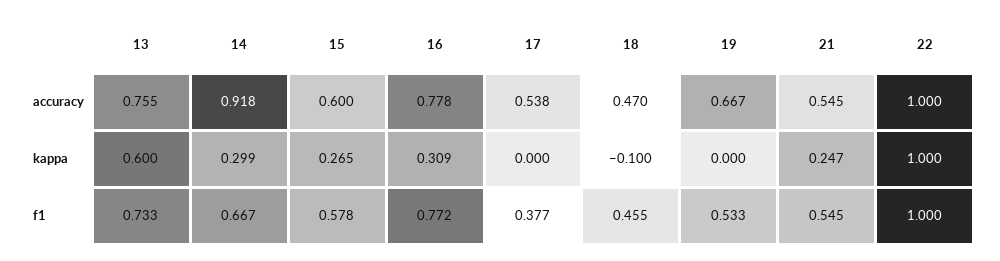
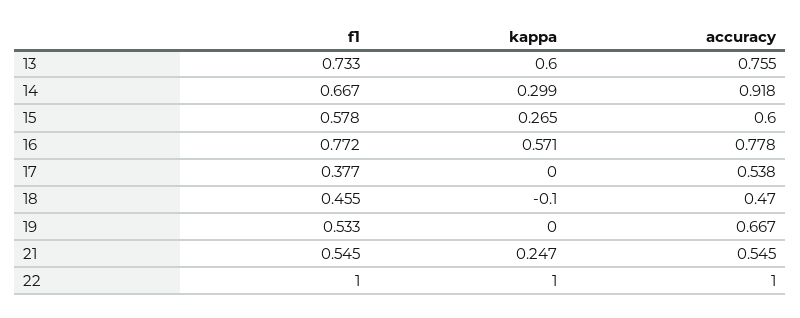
  {
    "13": {
      "accuracy": 0.755,
      "kappa": 0.6,
      "f1": 0.733
    },
    "14": {
      "accuracy": 0.918,
      "kappa": 0.299,
      "f1": 0.667
    },
    "15": {
      "accuracy": 0.6,
      "kappa": 0.265,
      "f1": 0.578
    },
    "16": {
      "accuracy": 0.778,
-     "kappa": 0.309,
+     "kappa": 0.571,
      "f1": 0.772
    },
    "17": {
      "accuracy": 0.538,
      "kappa": 0,
      "f1": 0.377
    },
    "18": {
      "accuracy": 0.47,
      "kappa": -0.1,
      "f1": 0.455
    },
    "19": {
      "accuracy": 0.667,
      "kappa": 0,
      "f1": 0.533
    },
    "21": {
      "accuracy": 0.545,
      "kappa": 0.247,
      "f1": 0.545
    },
    "22": {
      "accuracy": 1,
      "kappa": 1,
      "f1": 1
    }
  }

